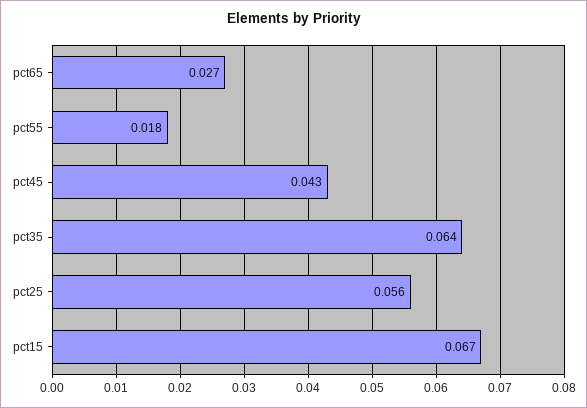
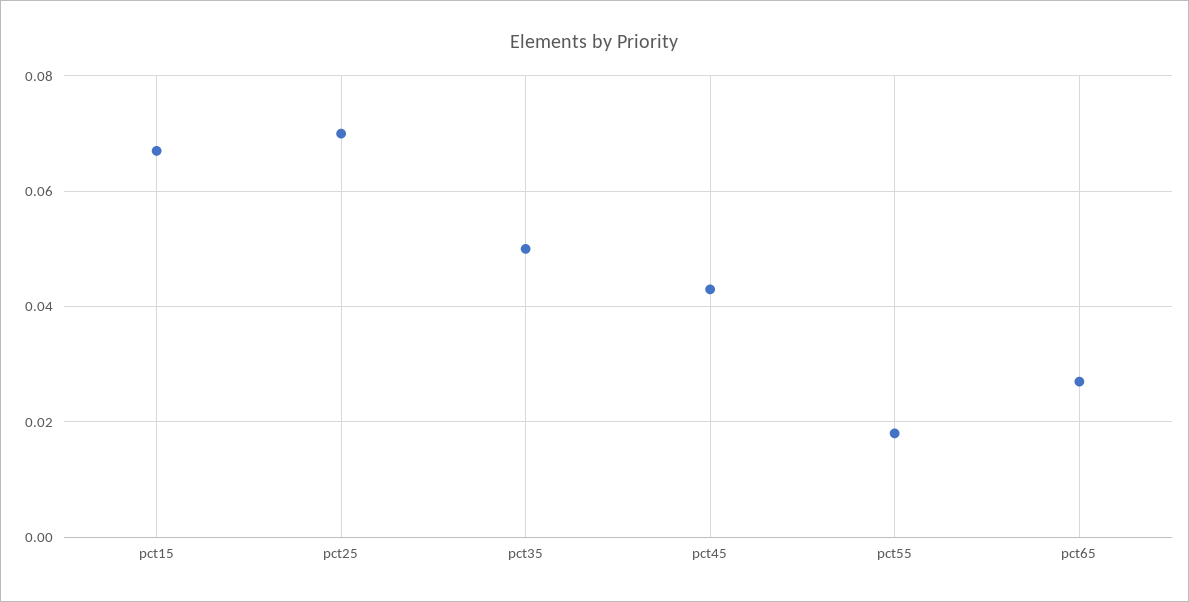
  {
    "pct65": 0.027,
    "pct55": 0.018,
    "pct45": 0.043,
-   "pct35": 0.064,
+   "pct35": 0.05,
-   "pct25": 0.056,
+   "pct25": 0.07,
    "pct15": 0.067
  }

